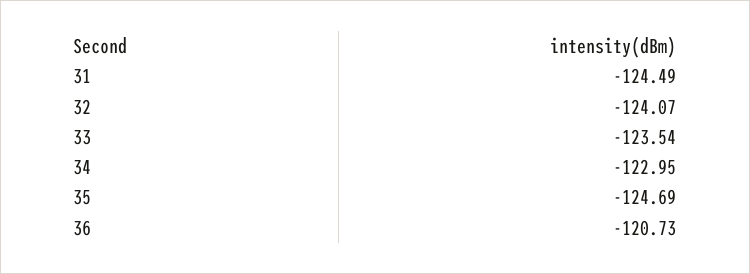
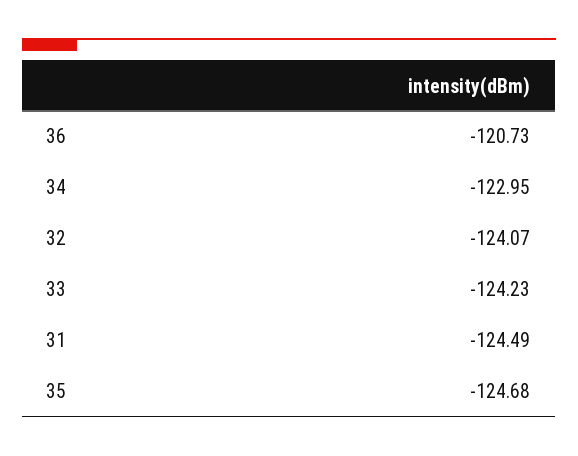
  {
    "31": -124.49,
    "32": -124.07,
-   "33": -123.54,
+   "33": -124.23,
    "34": -122.95,
-   "35": -124.69,
+   "35": -124.68,
    "36": -120.73
  }

